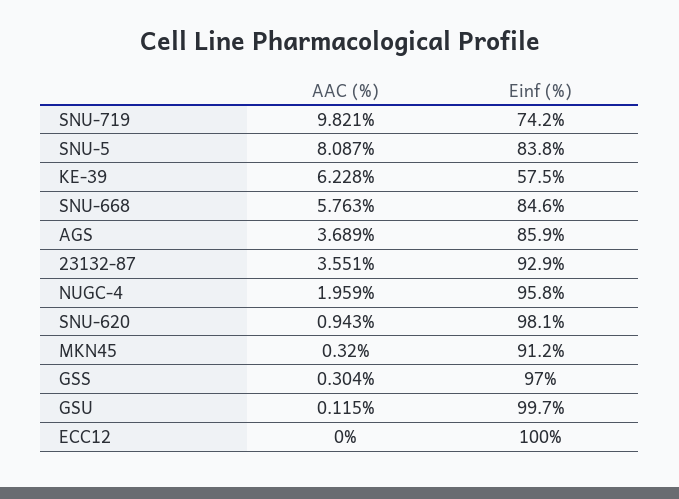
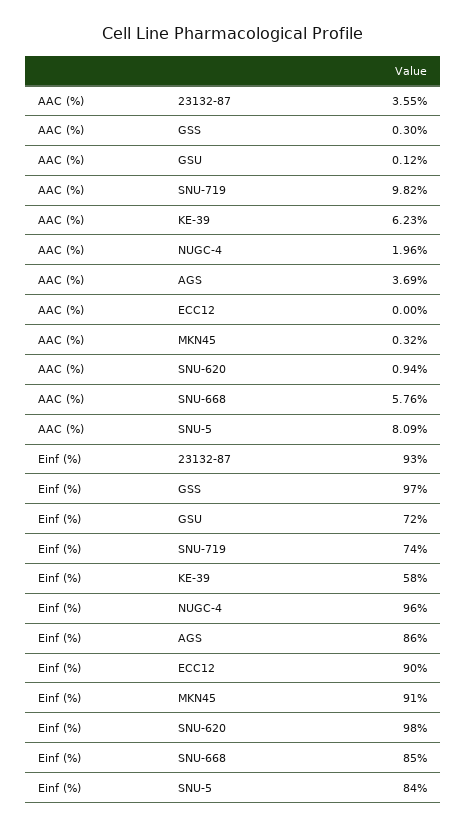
  {
    "AAC (%)": {
      "SNU-719": 9.821,
      "SNU-5": 8.087,
      "KE-39": 6.228,
      "SNU-668": 5.763,
      "AGS": 3.689,
      "23132-87": 3.551,
      "NUGC-4": 1.959,
      "SNU-620": 0.943,
      "MKN45": 0.32,
      "GSS": 0.304,
      "GSU": 0.115,
      "ECC12": 0
    },
    "Einf (%)": {
      "SNU-719": 74.2,
      "SNU-5": 83.8,
      "KE-39": 57.5,
      "SNU-668": 84.6,
      "AGS": 85.9,
      "23132-87": 92.9,
      "NUGC-4": 95.8,
      "SNU-620": 98.1,
      "MKN45": 91.2,
      "GSS": 97,
-     "GSU": 99.7,
+     "GSU": 72,
-     "ECC12": 100
+     "ECC12": 90
    }
  }

